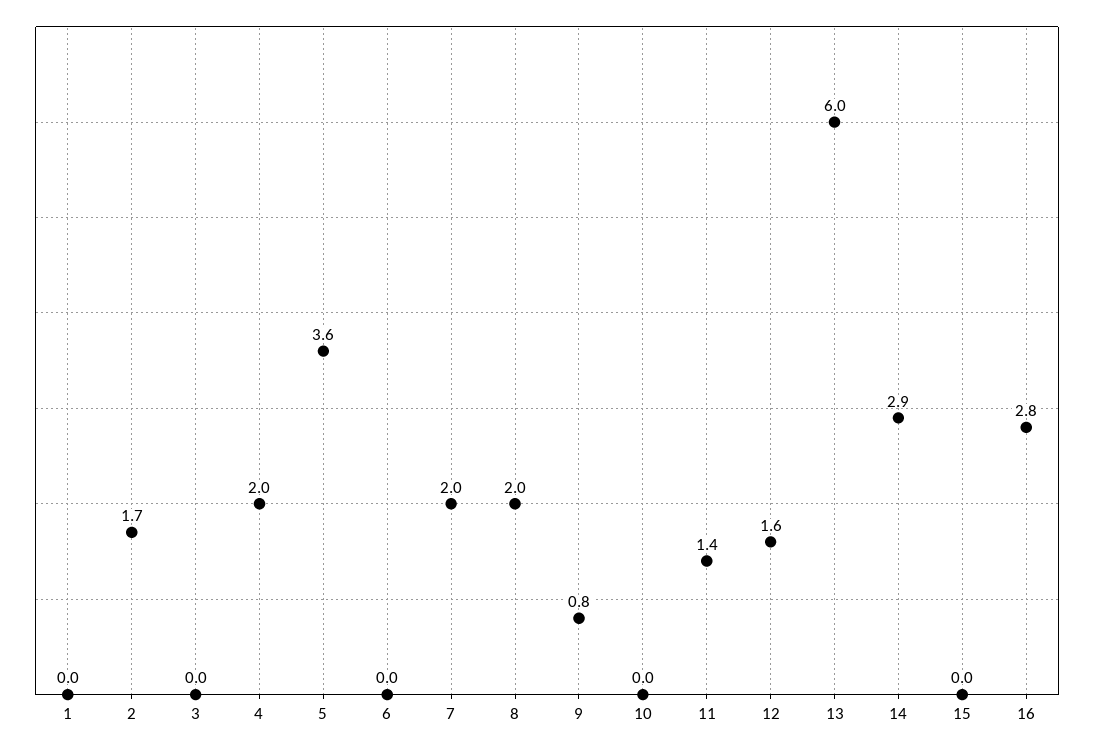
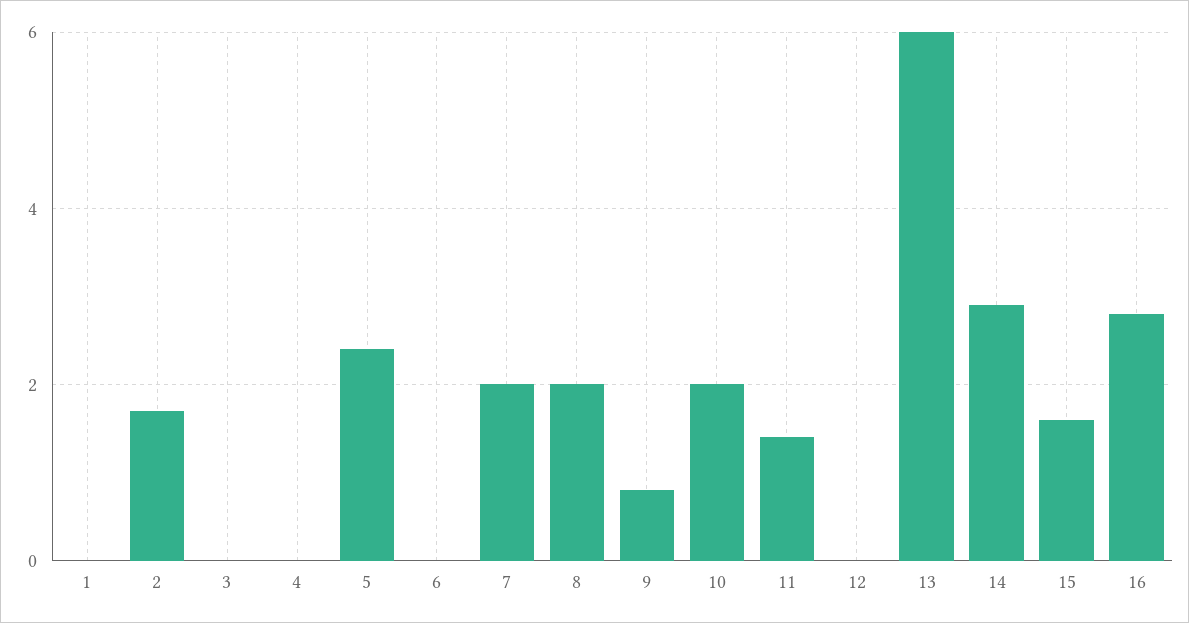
  {
    "1": 0,
    "2": 1.7,
    "3": 0,
-   "4": 2,
+   "4": 0,
-   "5": 3.6,
+   "5": 2.5,
    "6": 0,
    "7": 2,
    "8": 2,
    "9": 0.8,
-   "10": 0,
+   "10": 2,
    "11": 1.4,
-   "12": 1.6,
+   "12": 0,
    "13": 6,
    "14": 2.9,
-   "15": 0,
+   "15": 1.5,
    "16": 2.8
  }

